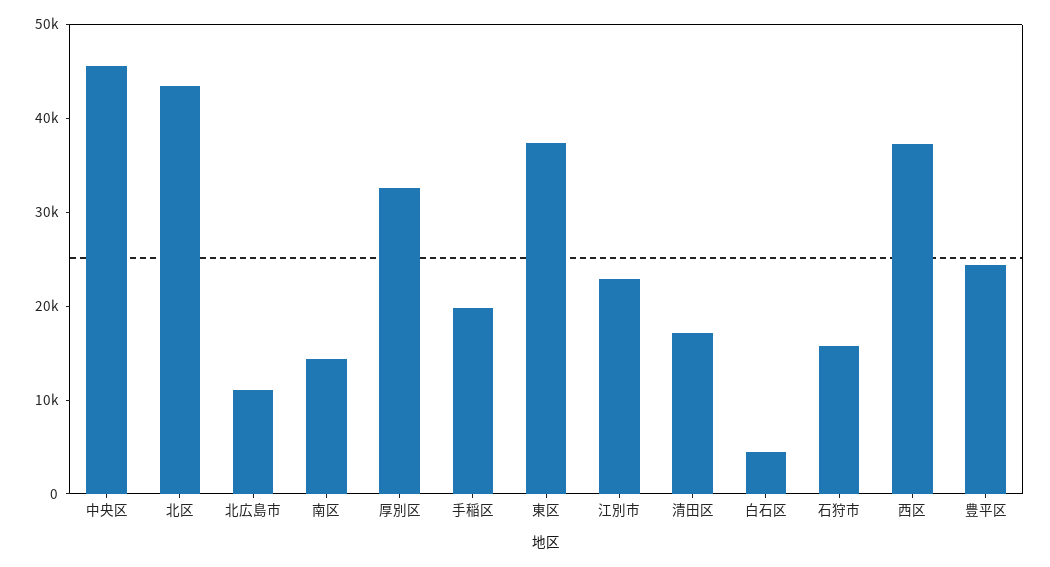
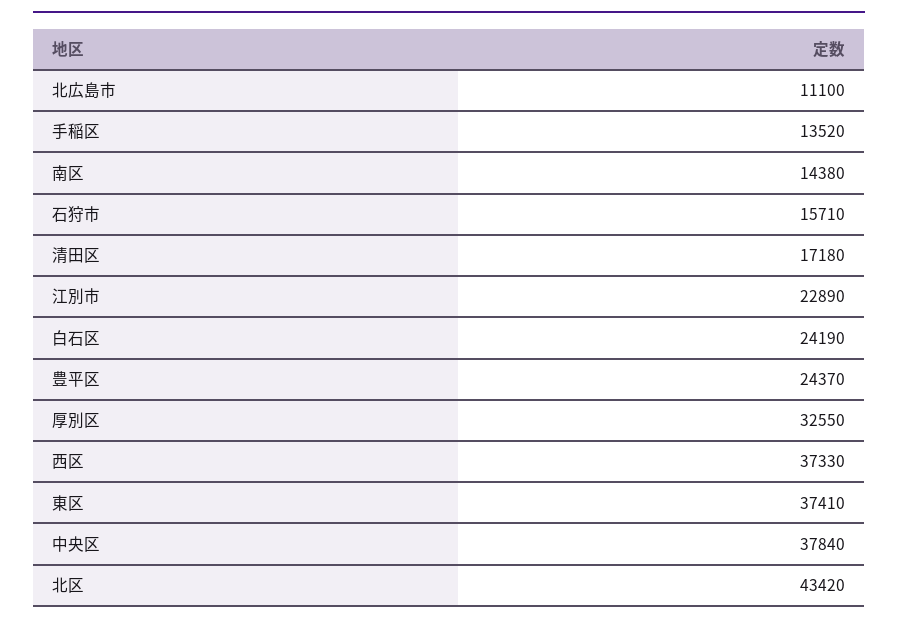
  {
-   "中央区": 46000,
+   "中央区": 37840,
    "北区": 43420,
    "北広島市": 11100,
    "南区": 14380,
    "厚別区": 32550,
-   "手稲区": 20000,
+   "手稲区": 13520,
    "東区": 37410,
    "江別市": 22890,
    "清田区": 17180,
-   "白石区": 4000,
+   "白石区": 24190,
    "石狩市": 15710,
    "西区": 37330,
    "豊平区": 24370
  }

